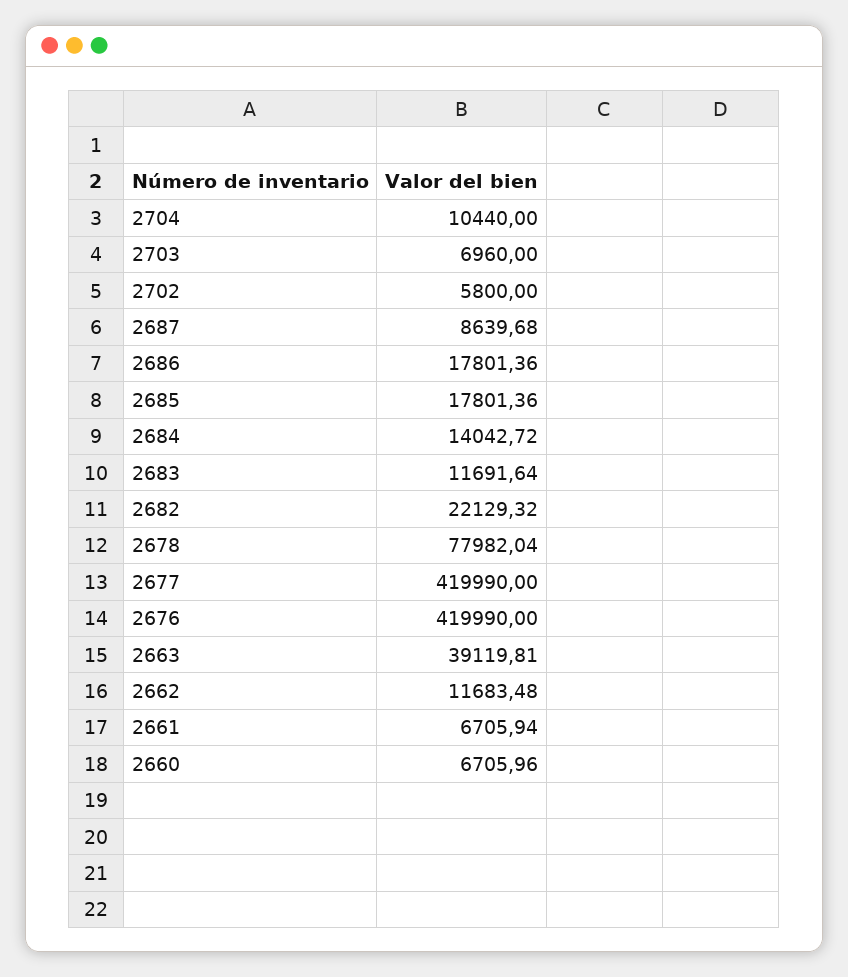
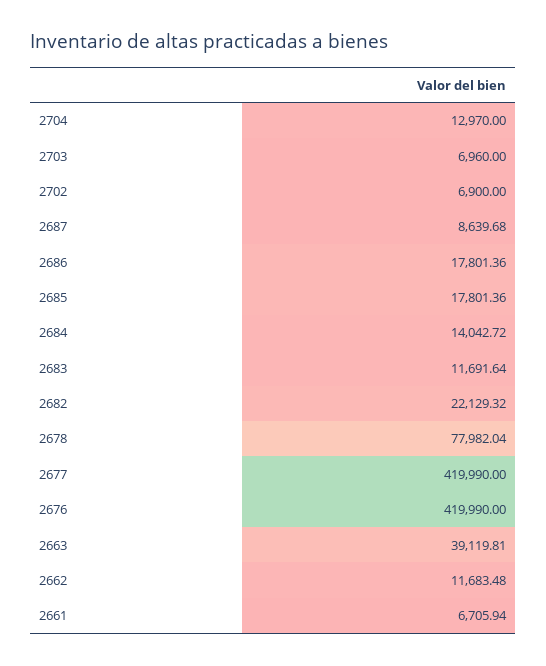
  {
-   "2704": 10440,
+   "2704": 12970,
    "2703": 6960,
-   "2702": 5800,
+   "2702": 6900,
    "2687": 8639.68,
    "2686": 17801.36,
    "2685": 17801.36,
    "2684": 14042.72,
    "2683": 11691.64,
    "2682": 22129.32,
    "2678": 77982.04,
    "2677": 419990,
    "2676": 419990,
    "2663": 39119.81,
    "2662": 11683.48,
-   "2661": 6705.94,
+   "2661": 6705.94
-   "2660": 6705.96
  }

